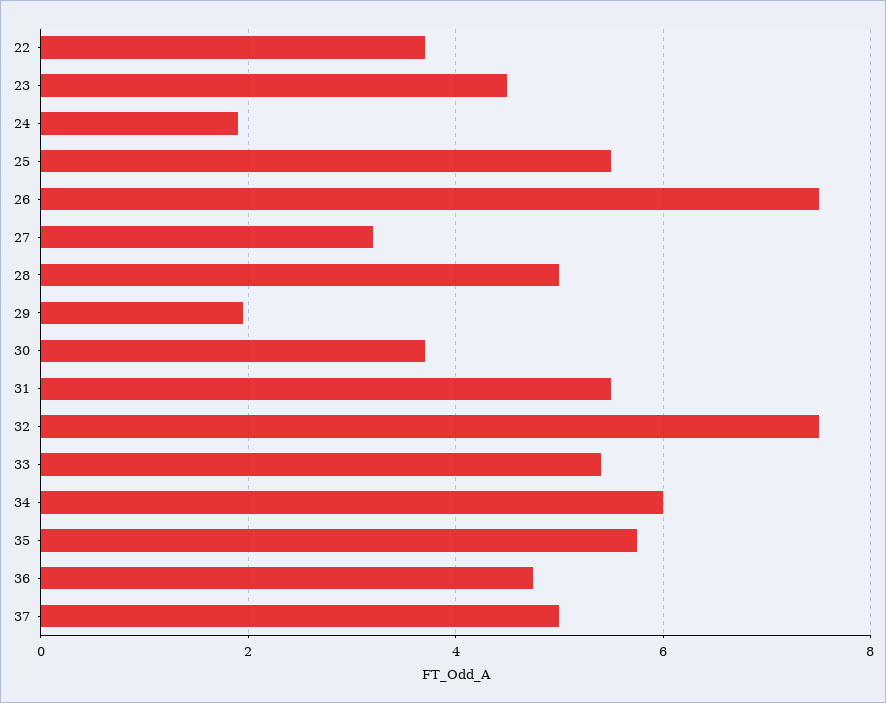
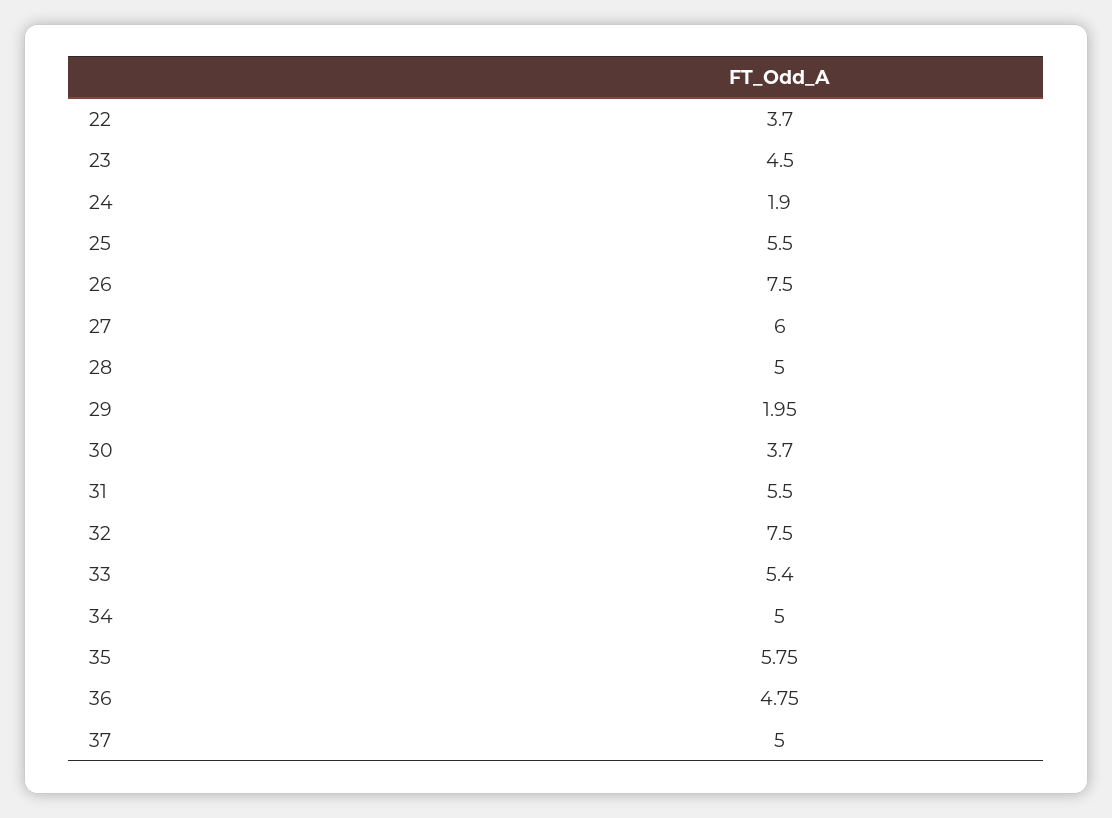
  {
    "22": 3.7,
    "23": 4.5,
    "24": 1.9,
    "25": 5.5,
    "26": 7.5,
-   "27": 3.2,
+   "27": 6,
    "28": 5,
    "29": 1.95,
    "30": 3.7,
    "31": 5.5,
    "32": 7.5,
    "33": 5.4,
-   "34": 6,
+   "34": 5,
    "35": 5.75,
    "36": 4.75,
    "37": 5
  }

